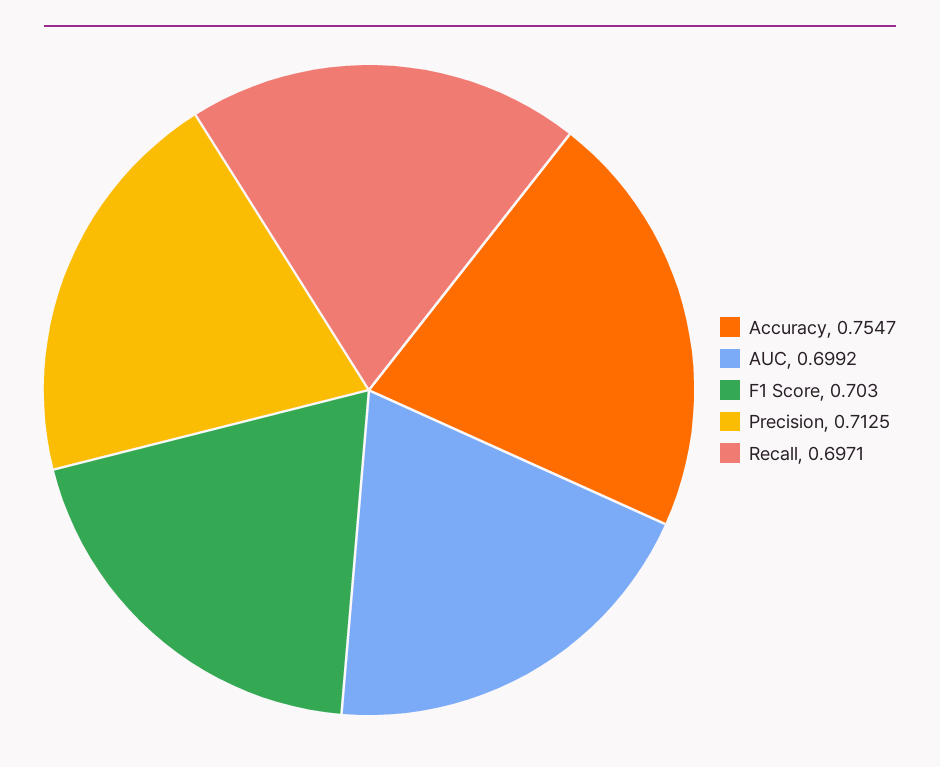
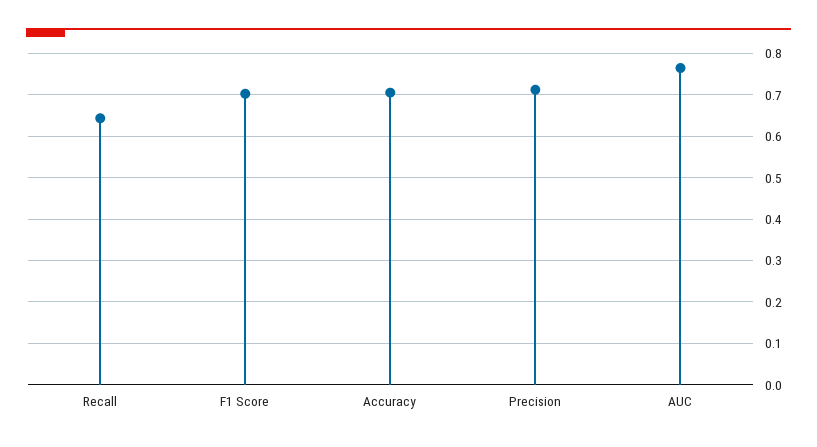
  {
-   "Accuracy": 0.7547,
+   "Accuracy": 0.7,
-   "AUC": 0.6992,
+   "AUC": 0.76,
    "F1 Score": 0.703,
    "Precision": 0.7125,
-   "Recall": 0.6971
+   "Recall": 0.64
  }

